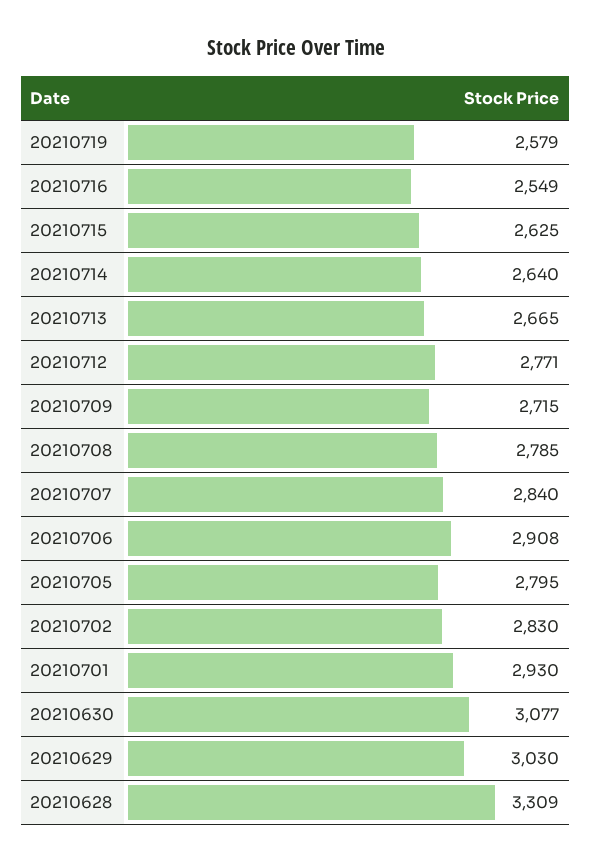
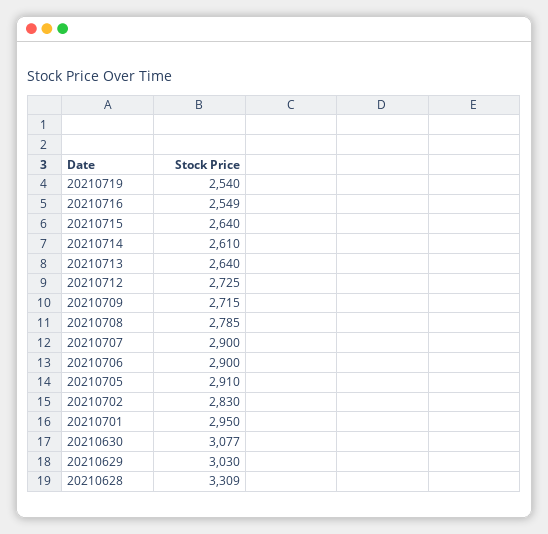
  {
-   "20210719": 2579,
+   "20210719": 2540,
    "20210716": 2549,
-   "20210715": 2625,
+   "20210715": 2640,
-   "20210714": 2640,
+   "20210714": 2610,
-   "20210713": 2665,
+   "20210713": 2640,
-   "20210712": 2771,
+   "20210712": 2725,
    "20210709": 2715,
    "20210708": 2785,
-   "20210707": 2840,
+   "20210707": 2900,
-   "20210706": 2908,
+   "20210706": 2900,
-   "20210705": 2795,
+   "20210705": 2910,
    "20210702": 2830,
-   "20210701": 2930,
+   "20210701": 2950,
    "20210630": 3077,
    "20210629": 3030,
    "20210628": 3309
  }

